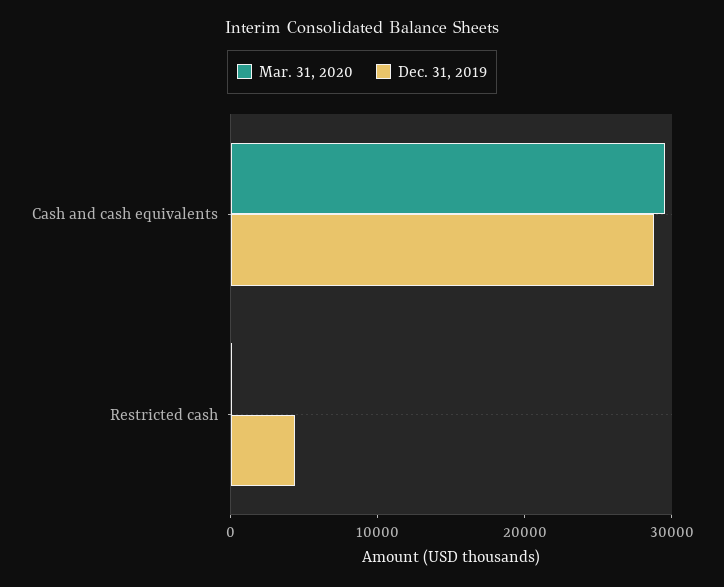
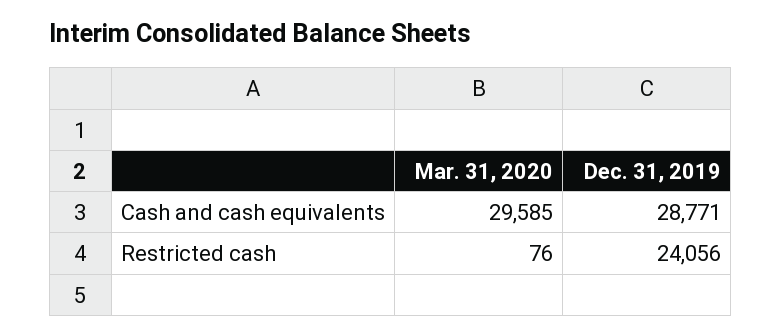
  {
    "Mar. 31, 2020": {
      "Cash and cash equivalents": 29585,
      "Restricted cash": 76
    },
    "Dec. 31, 2019": {
      "Cash and cash equivalents": 28771,
-     "Restricted cash": 4000
+     "Restricted cash": 24056
    }
  }

